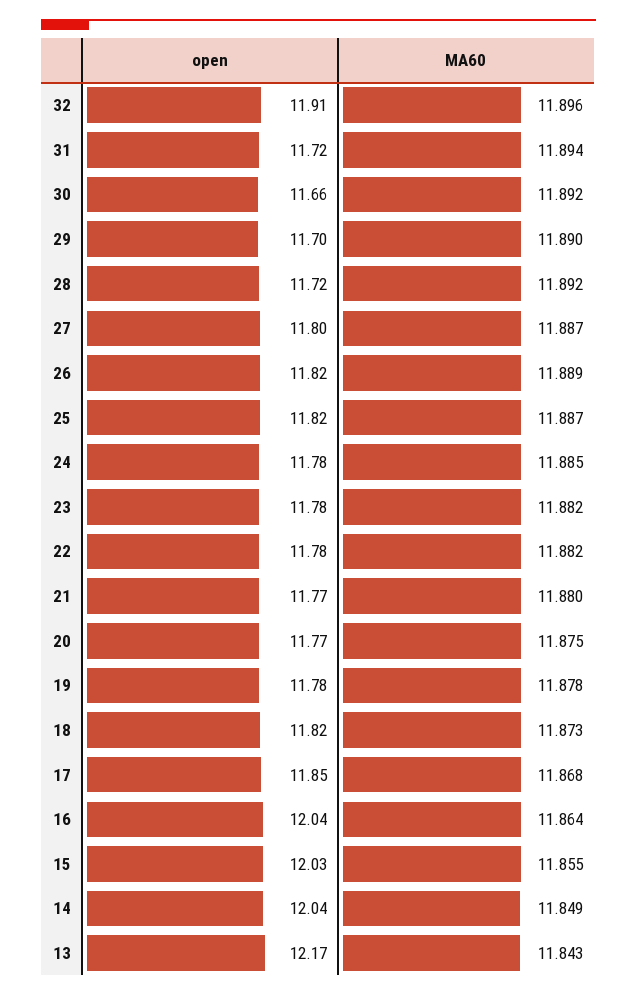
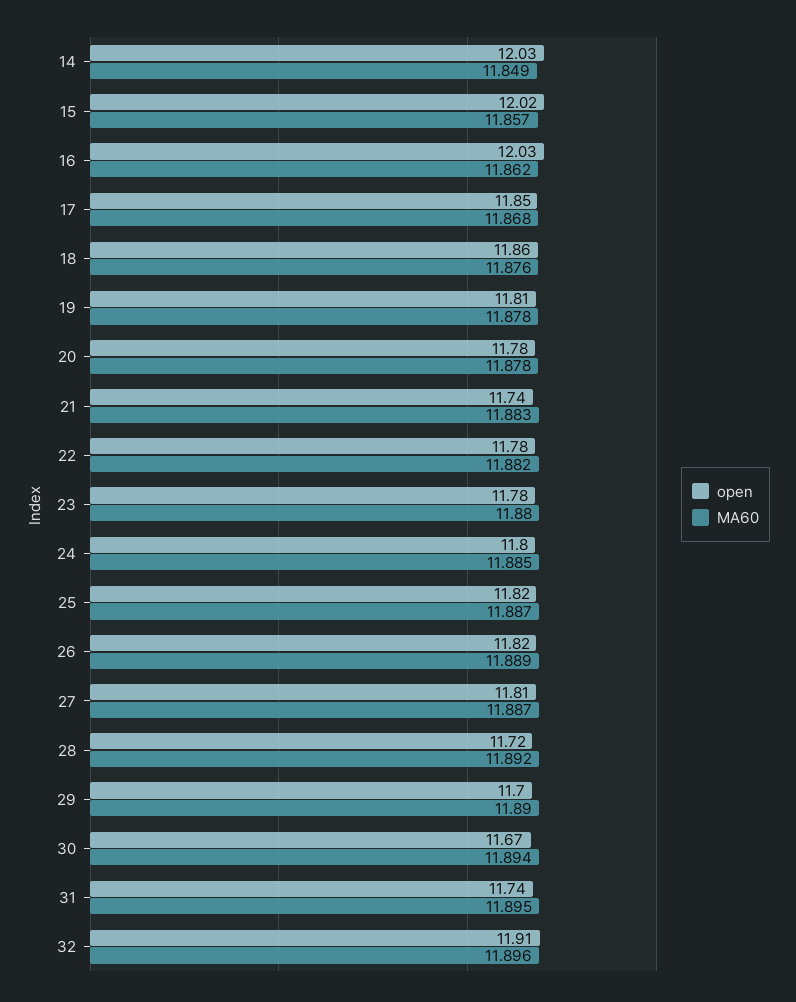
  {
    "open": {
      "32": 11.91,
-     "31": 11.72,
+     "31": 11.74,
-     "30": 11.66,
+     "30": 11.67,
      "29": 11.7,
      "28": 11.72,
-     "27": 11.8,
+     "27": 11.81,
      "26": 11.82,
      "25": 11.82,
-     "24": 11.78,
+     "24": 11.8,
      "23": 11.78,
      "22": 11.78,
-     "21": 11.77,
+     "21": 11.74,
-     "20": 11.77,
+     "20": 11.78,
-     "19": 11.78,
+     "19": 11.81,
-     "18": 11.82,
+     "18": 11.86,
      "17": 11.85,
-     "16": 12.04,
+     "16": 12.03,
-     "15": 12.03,
+     "15": 12.02,
-     "14": 12.04,
+     "14": 12.03
-     "13": 12.17
    },
    "MA60": {
      "32": 11.896,
-     "31": 11.894,
+     "31": 11.895,
-     "30": 11.892,
+     "30": 11.894,
      "29": 11.89,
      "28": 11.892,
      "27": 11.887,
      "26": 11.889,
      "25": 11.887,
      "24": 11.885,
-     "23": 11.882,
+     "23": 11.88,
      "22": 11.882,
-     "21": 11.88,
+     "21": 11.883,
-     "20": 11.875,
+     "20": 11.878,
      "19": 11.878,
-     "18": 11.873,
+     "18": 11.876,
      "17": 11.868,
-     "16": 11.864,
+     "16": 11.862,
-     "15": 11.855,
+     "15": 11.857,
-     "14": 11.849,
+     "14": 11.849
-     "13": 11.843
    }
  }

